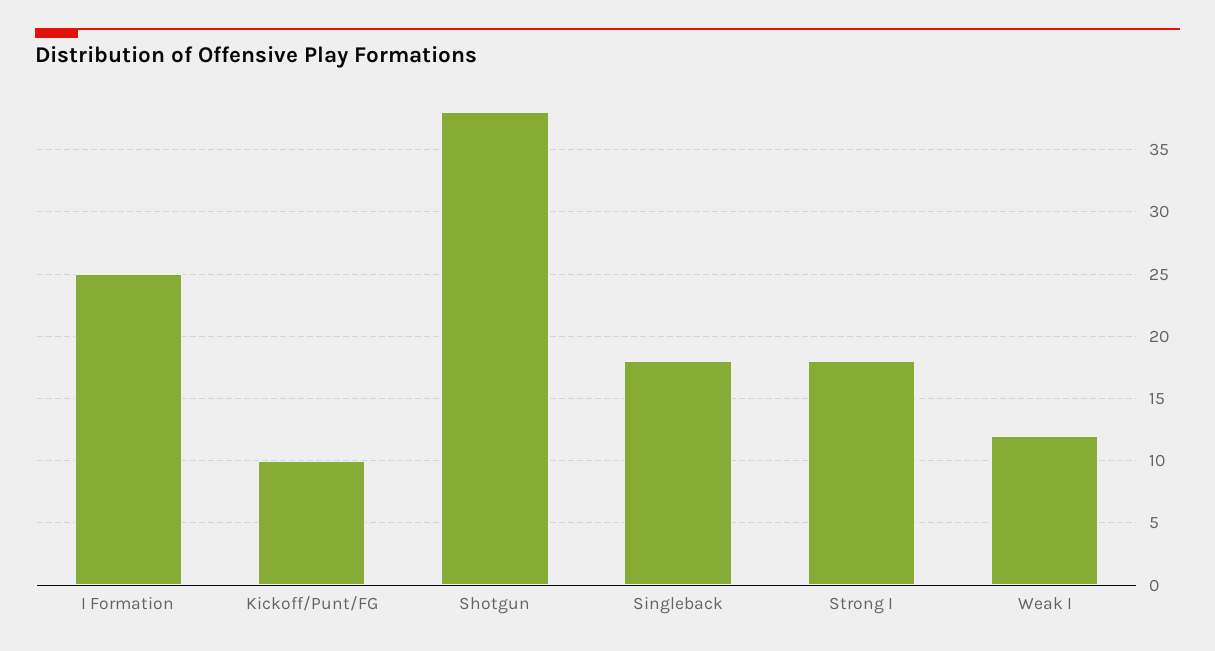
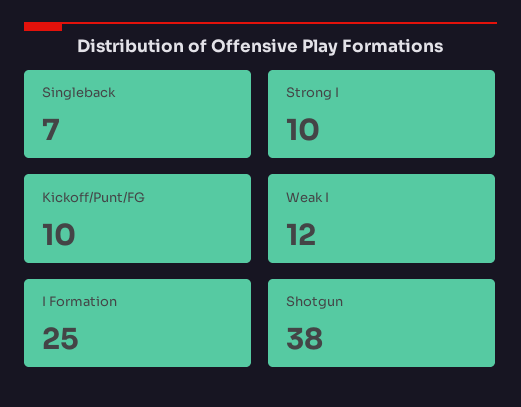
  {
    "I Formation": 25,
    "Kickoff/Punt/FG": 10,
    "Shotgun": 38,
-   "Singleback": 18,
+   "Singleback": 7,
-   "Strong I": 18,
+   "Strong I": 10,
    "Weak I": 12
  }

